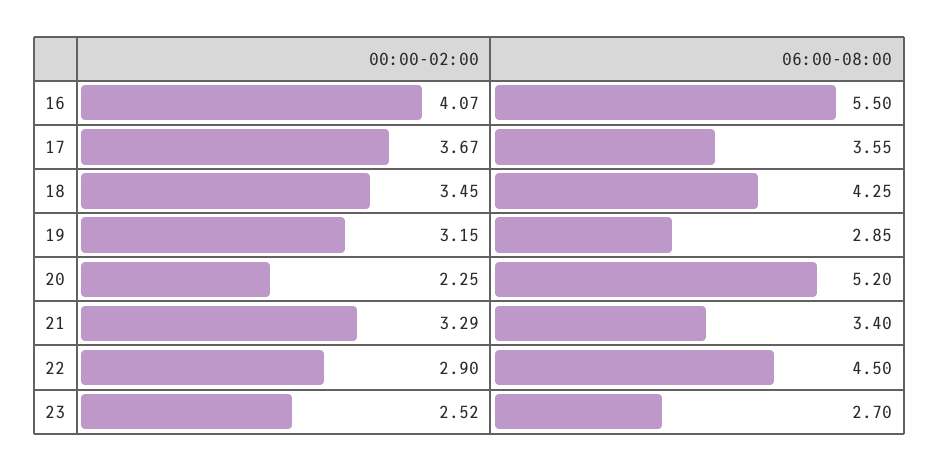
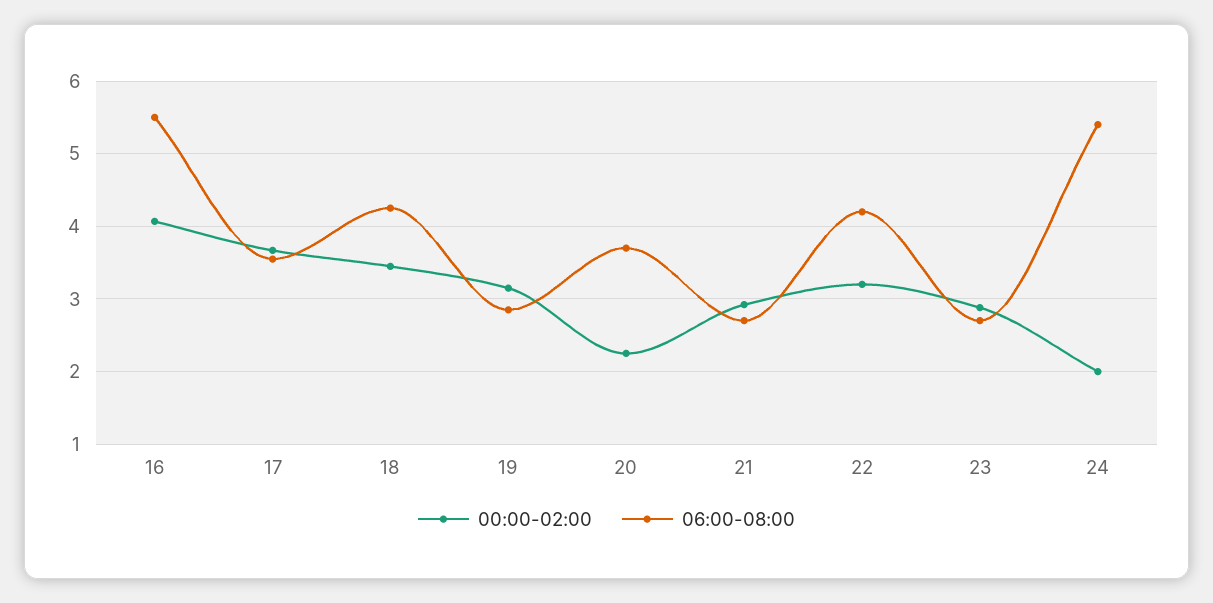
  {
    "00:00-02:00": {
      "16": 4.07,
      "17": 3.67,
      "18": 3.45,
      "19": 3.15,
      "20": 2.25,
-     "21": 3.29,
+     "21": 2.9,
-     "22": 2.9,
+     "22": 3.2,
-     "23": 2.52
+     "23": 2.9,
+     "24": 2
    },
    "06:00-08:00": {
      "16": 5.5,
      "17": 3.55,
      "18": 4.25,
      "19": 2.85,
-     "20": 5.2,
+     "20": 3.7,
-     "21": 3.4,
+     "21": 2.7,
-     "22": 4.5,
+     "22": 4.2,
-     "23": 2.7
+     "23": 2.7,
+     "24": 5.4
    }
  }

